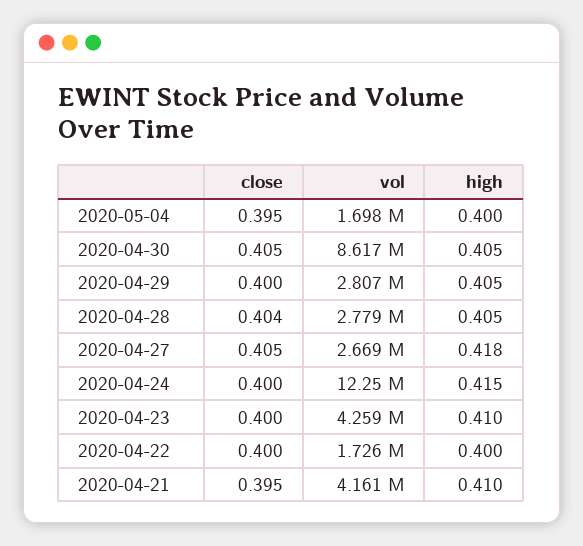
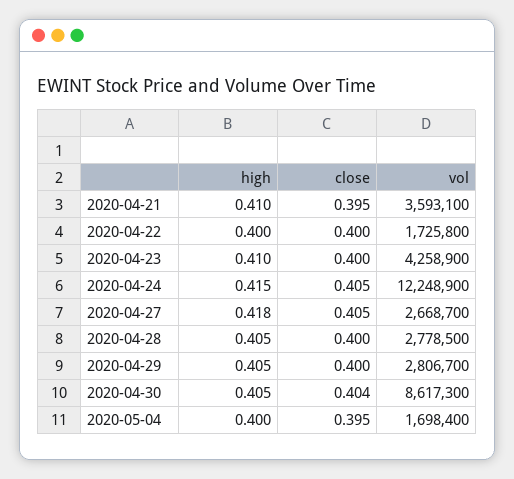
  {
    "close": {
      "2020-05-04": 0.395,
-     "2020-04-30": 0.405,
+     "2020-04-30": 0.404,
      "2020-04-29": 0.4,
-     "2020-04-28": 0.404,
+     "2020-04-28": 0.4,
      "2020-04-27": 0.405,
-     "2020-04-24": 0.4,
+     "2020-04-24": 0.405,
      "2020-04-23": 0.4,
      "2020-04-22": 0.4,
      "2020-04-21": 0.395
    },
    "vol": {
      "2020-05-04": 1698400,
      "2020-04-30": 8617300,
      "2020-04-29": 2806700,
      "2020-04-28": 2778500,
      "2020-04-27": 2668700,
      "2020-04-24": 12248900,
      "2020-04-23": 4258900,
      "2020-04-22": 1725800,
-     "2020-04-21": 4161000
+     "2020-04-21": 3593100
    },
    "high": {
      "2020-05-04": 0.4,
      "2020-04-30": 0.405,
      "2020-04-29": 0.405,
      "2020-04-28": 0.405,
      "2020-04-27": 0.418,
      "2020-04-24": 0.415,
      "2020-04-23": 0.41,
      "2020-04-22": 0.4,
      "2020-04-21": 0.41
    }
  }

